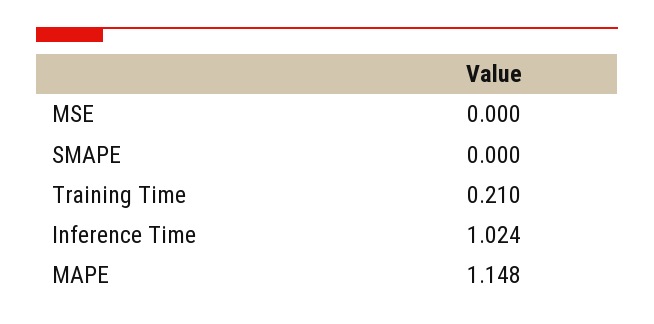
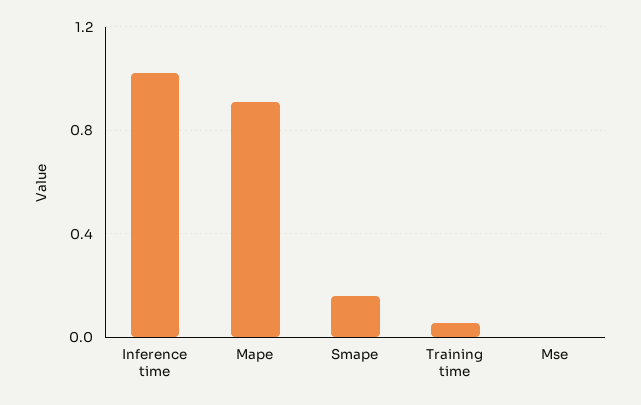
  {
    "MSE": 0,
-   "SMAPE": 0,
+   "SMAPE": 0.15,
-   "Training Time": 0.21,
+   "Training Time": 0.05,
    "Inference Time": 1.024,
-   "MAPE": 1.148
+   "MAPE": 0.9
  }

